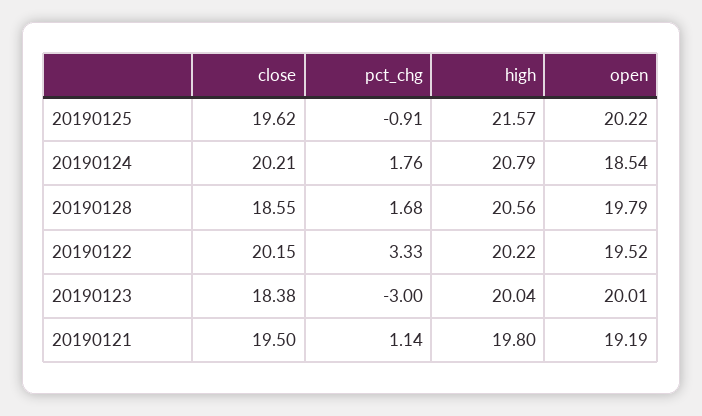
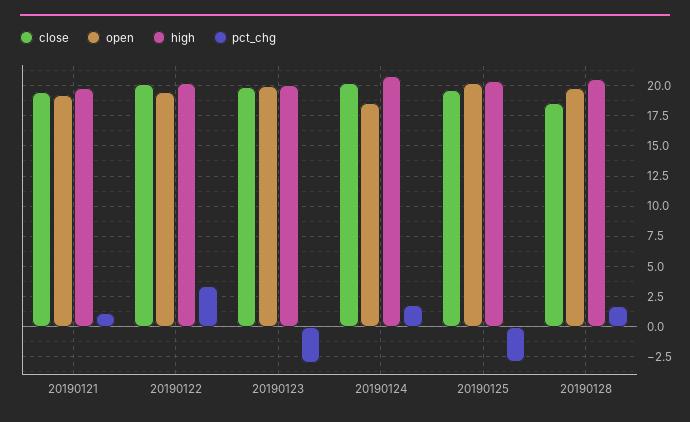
  {
    "close": {
      "20190125": 19.62,
      "20190124": 20.21,
      "20190128": 18.55,
      "20190122": 20.15,
-     "20190123": 18.38,
+     "20190123": 20,
      "20190121": 19.5
    },
    "pct_chg": {
-     "20190125": -0.91,
+     "20190125": -3,
      "20190124": 1.76,
      "20190128": 1.68,
      "20190122": 3.33,
      "20190123": -3,
      "20190121": 1.14
    },
    "high": {
-     "20190125": 21.57,
+     "20190125": 20.5,
      "20190124": 20.79,
      "20190128": 20.56,
      "20190122": 20.22,
      "20190123": 20.04,
      "20190121": 19.8
    },
    "open": {
      "20190125": 20.22,
      "20190124": 18.54,
      "20190128": 19.79,
      "20190122": 19.52,
      "20190123": 20.01,
      "20190121": 19.19
    }
  }

